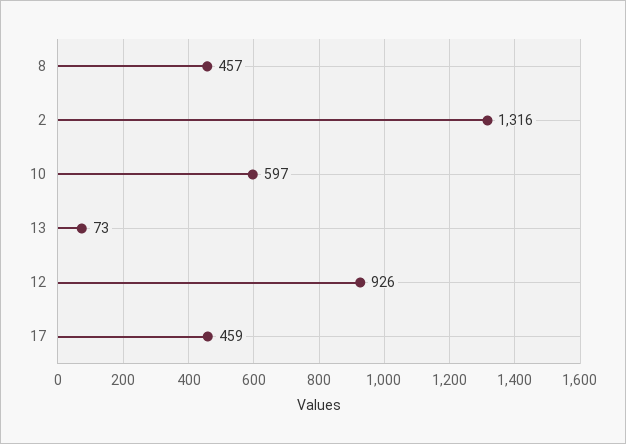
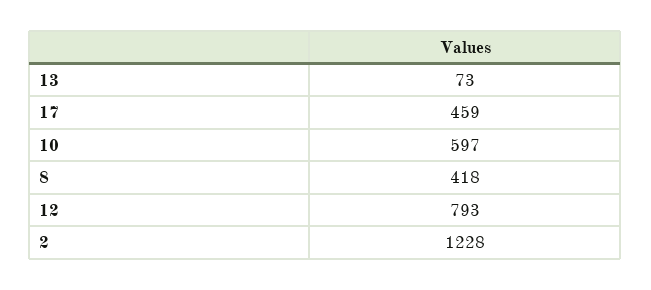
  {
-   "8": 457,
+   "8": 418,
-   "2": 1316,
+   "2": 1228,
    "10": 597,
    "13": 73,
-   "12": 926,
+   "12": 793,
    "17": 459
  }

